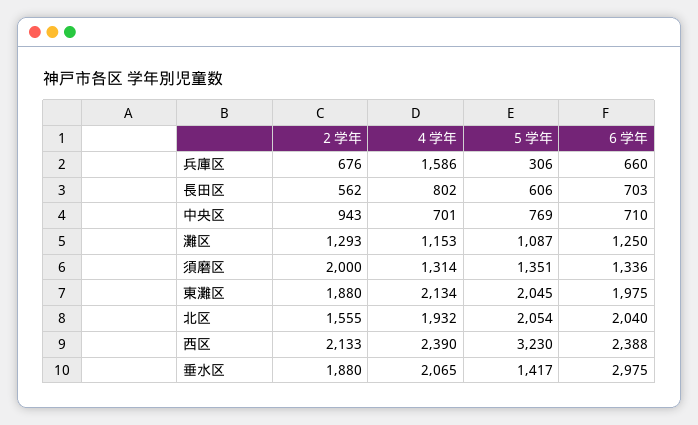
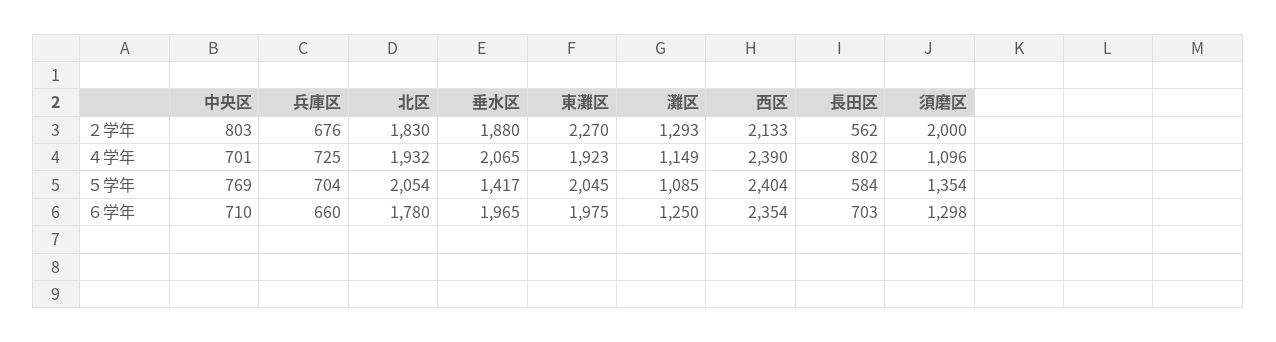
  {
    "２学年": {
      "兵庫区": 676,
      "長田区": 562,
-     "中央区": 943,
+     "中央区": 803,
      "灘区": 1293,
      "須磨区": 2000,
-     "東灘区": 1880,
+     "東灘区": 2270,
-     "北区": 1555,
+     "北区": 1830,
      "西区": 2133,
      "垂水区": 1880
    },
    "４学年": {
-     "兵庫区": 1586,
+     "兵庫区": 725,
      "長田区": 802,
      "中央区": 701,
-     "灘区": 1153,
+     "灘区": 1149,
-     "須磨区": 1314,
+     "須磨区": 1096,
-     "東灘区": 2134,
+     "東灘区": 1923,
      "北区": 1932,
      "西区": 2390,
      "垂水区": 2065
    },
    "５学年": {
-     "兵庫区": 306,
+     "兵庫区": 704,
-     "長田区": 606,
+     "長田区": 584,
      "中央区": 769,
-     "灘区": 1087,
+     "灘区": 1085,
-     "須磨区": 1351,
+     "須磨区": 1354,
      "東灘区": 2045,
      "北区": 2054,
-     "西区": 3230,
+     "西区": 2404,
      "垂水区": 1417
    },
    "６学年": {
      "兵庫区": 660,
      "長田区": 703,
      "中央区": 710,
      "灘区": 1250,
-     "須磨区": 1336,
+     "須磨区": 1298,
      "東灘区": 1975,
-     "北区": 2040,
+     "北区": 1780,
-     "西区": 2388,
+     "西区": 2354,
-     "垂水区": 2975
+     "垂水区": 1965
    }
  }

